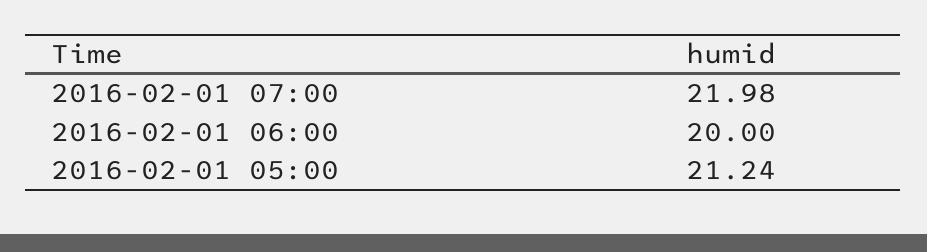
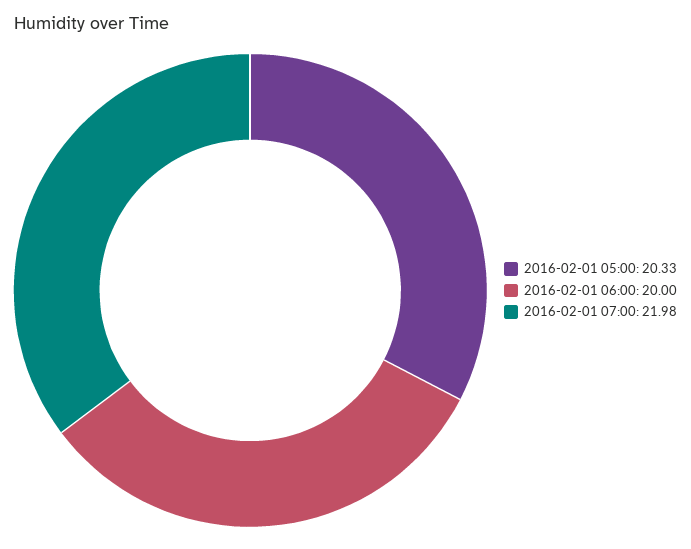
  {
    "2016-02-01 07:00": 21.98,
    "2016-02-01 06:00": 20,
-   "2016-02-01 05:00": 21.24
+   "2016-02-01 05:00": 20.33
  }

